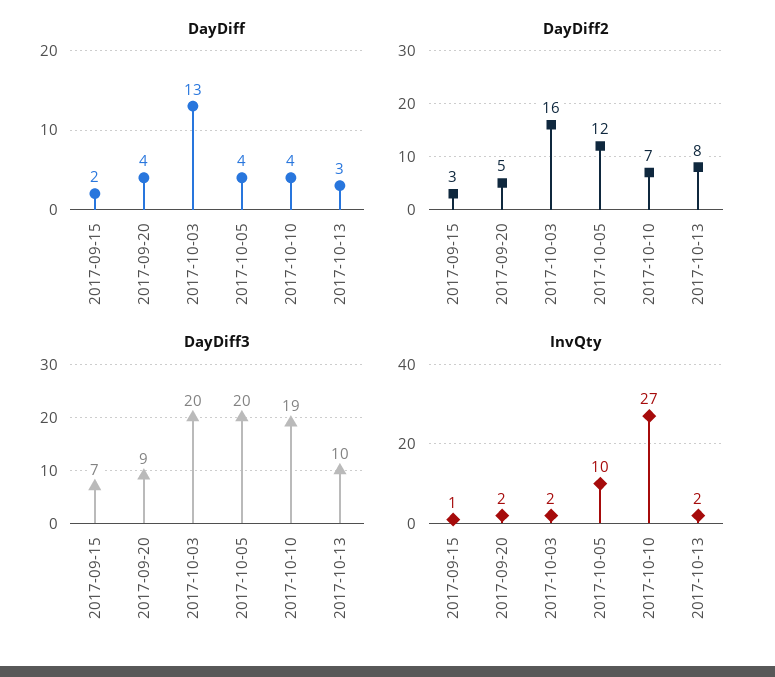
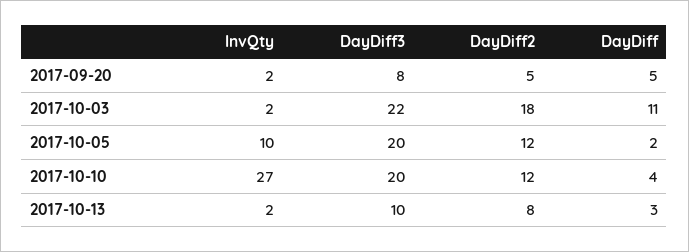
  {
    "DayDiff": {
-     "2017-09-15": 2,
-     "2017-09-20": 4,
+     "2017-09-20": 5,
-     "2017-10-03": 13,
+     "2017-10-03": 11,
-     "2017-10-05": 4,
+     "2017-10-05": 2,
      "2017-10-10": 4,
      "2017-10-13": 3
    },
    "DayDiff2": {
-     "2017-09-15": 3,
      "2017-09-20": 5,
-     "2017-10-03": 16,
+     "2017-10-03": 18,
      "2017-10-05": 12,
-     "2017-10-10": 7,
+     "2017-10-10": 12,
      "2017-10-13": 8
    },
    "DayDiff3": {
-     "2017-09-15": 7,
-     "2017-09-20": 9,
+     "2017-09-20": 8,
-     "2017-10-03": 20,
+     "2017-10-03": 22,
      "2017-10-05": 20,
-     "2017-10-10": 19,
+     "2017-10-10": 20,
      "2017-10-13": 10
    },
    "InvQty": {
-     "2017-09-15": 1,
      "2017-09-20": 2,
      "2017-10-03": 2,
      "2017-10-05": 10,
      "2017-10-10": 27,
      "2017-10-13": 2
    }
  }

